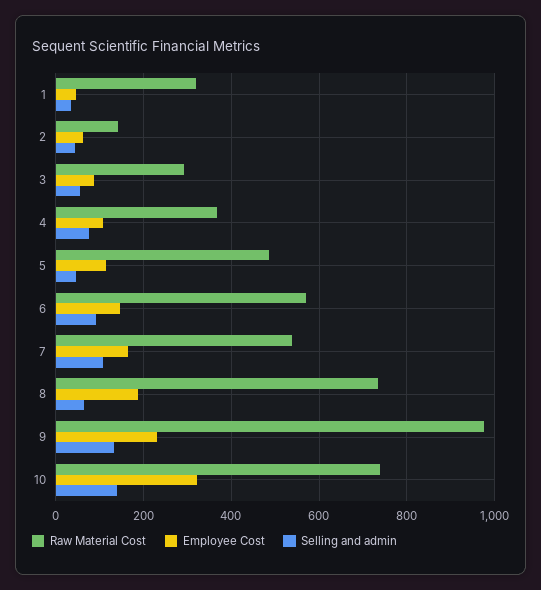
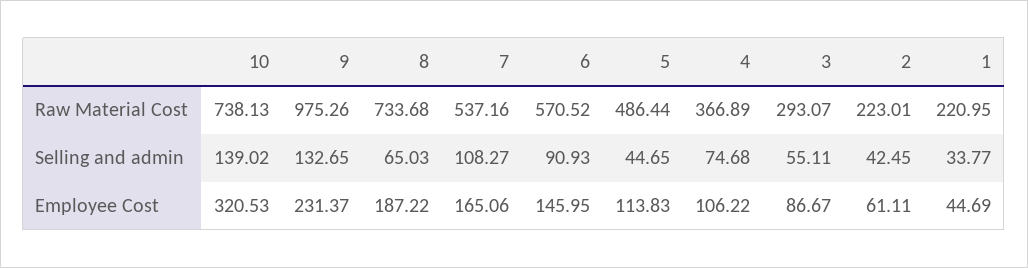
  {
    "Raw Material Cost": {
-     "1": 320,
+     "1": 220.95,
-     "2": 140,
+     "2": 223.01,
      "3": 293.07,
      "4": 366.89,
      "5": 486.44,
      "6": 570.52,
      "7": 537.16,
      "8": 733.68,
      "9": 975.26,
      "10": 738.13
    },
    "Employee Cost": {
      "1": 44.69,
      "2": 61.11,
      "3": 86.67,
      "4": 106.22,
      "5": 113.83,
      "6": 145.95,
      "7": 165.06,
      "8": 187.22,
      "9": 231.37,
      "10": 320.53
    },
    "Selling and admin": {
      "1": 33.77,
      "2": 42.45,
      "3": 55.11,
      "4": 74.68,
      "5": 44.65,
      "6": 90.93,
      "7": 108.27,
      "8": 65.03,
      "9": 132.65,
      "10": 139.02
    }
  }

